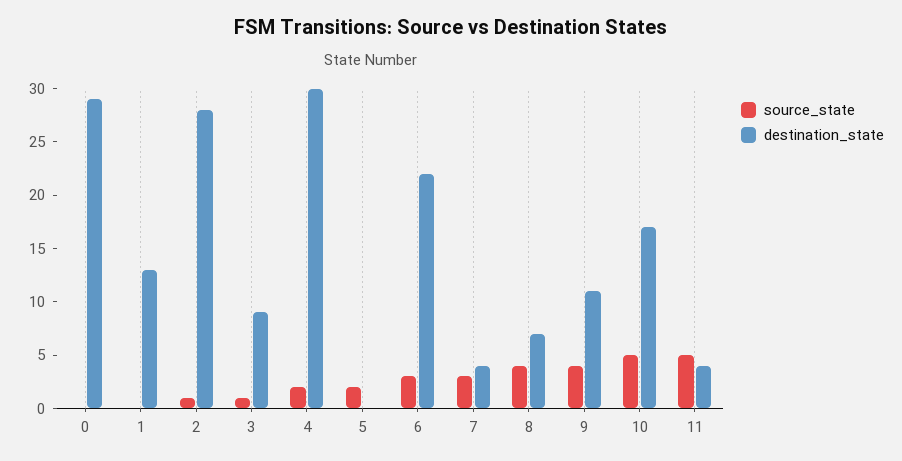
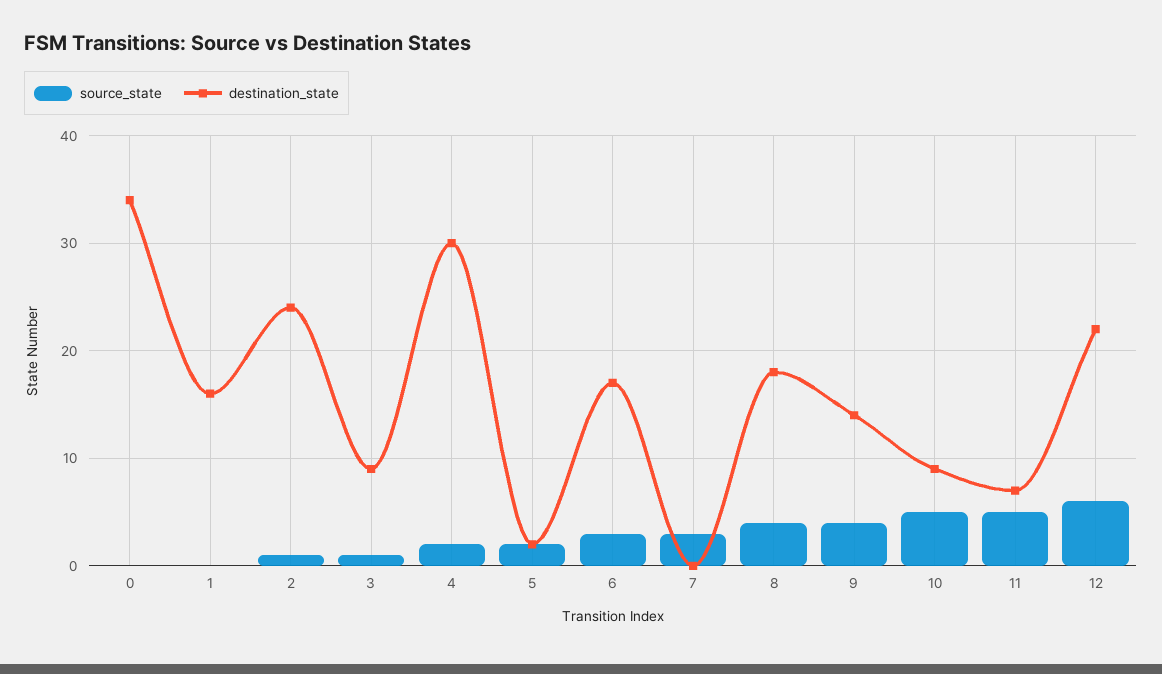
  {
    "source_state": {
      "0": 0,
      "1": 0,
      "2": 1,
      "3": 1,
      "4": 2,
      "5": 2,
      "6": 3,
      "7": 3,
      "8": 4,
      "9": 4,
      "10": 5,
-     "11": 5
+     "11": 5,
+     "12": 6
    },
    "destination_state": {
-     "0": 29,
+     "0": 34,
-     "1": 13,
+     "1": 16,
-     "2": 28,
+     "2": 24,
      "3": 9,
      "4": 30,
-     "5": 0,
+     "5": 2,
-     "6": 22,
+     "6": 17,
-     "7": 4,
+     "7": 0,
-     "8": 7,
+     "8": 18,
-     "9": 11,
+     "9": 14,
-     "10": 17,
+     "10": 9,
-     "11": 4
+     "11": 7,
+     "12": 22
    }
  }

